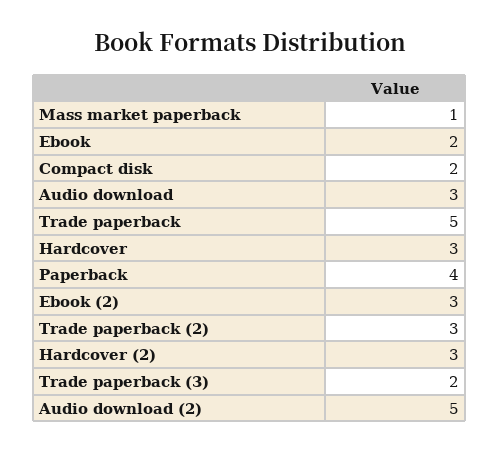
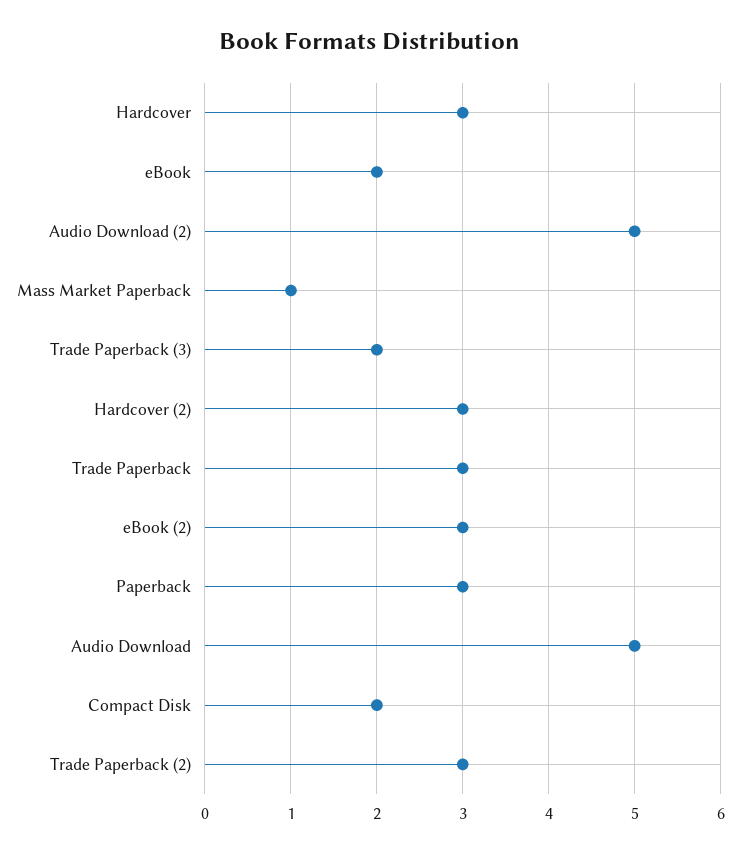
  {
    "Mass market paperback": 1,
    "Ebook": 2,
    "Compact disk": 2,
-   "Audio download": 3,
+   "Audio download": 5,
-   "Trade paperback": 5,
+   "Trade paperback": 3,
    "Hardcover": 3,
-   "Paperback": 4,
+   "Paperback": 3,
    "Ebook (2)": 3,
    "Trade paperback (2)": 3,
    "Hardcover (2)": 3,
    "Trade paperback (3)": 2,
    "Audio download (2)": 5
  }

